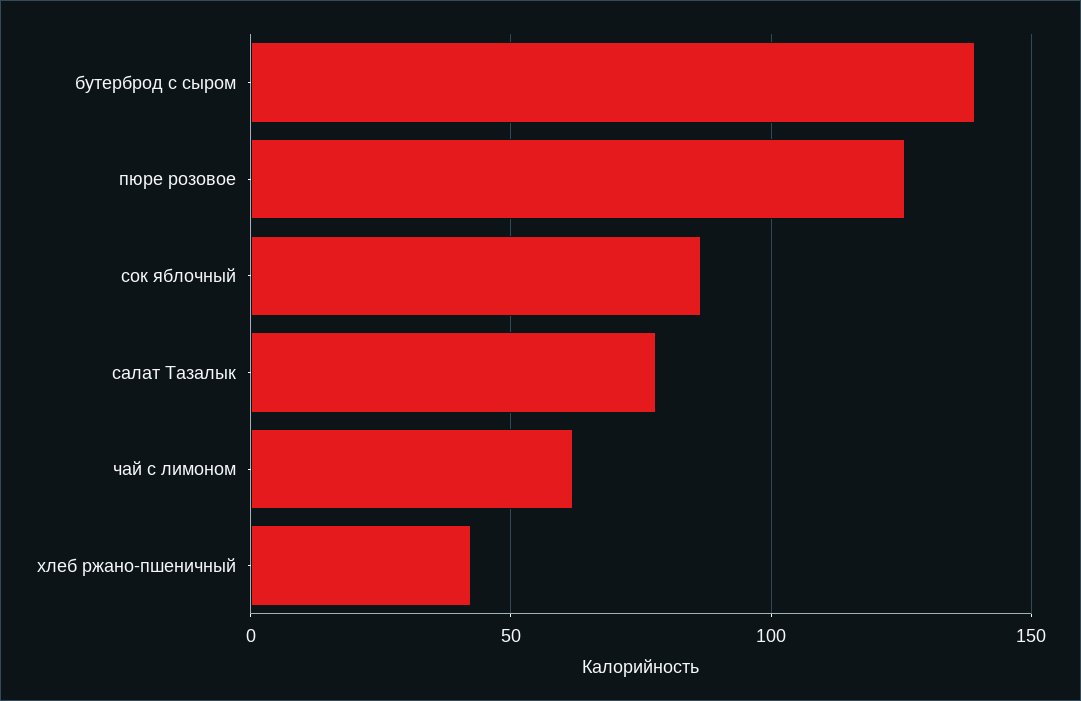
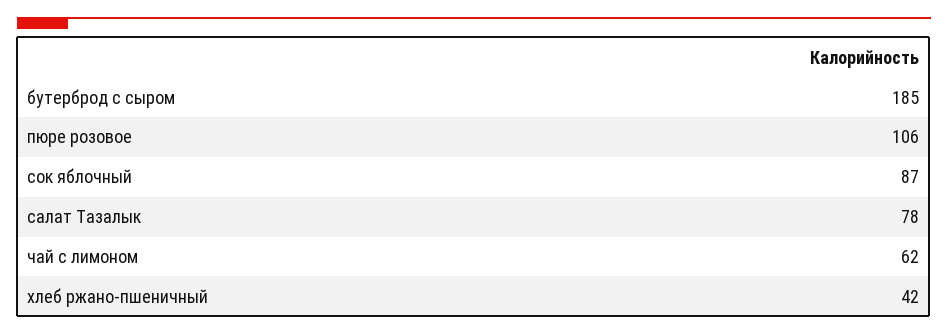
  {
-   "бутерброд с сыром": 140,
+   "бутерброд с сыром": 185,
-   "пюре розовое": 125,
+   "пюре розовое": 106,
    "сок яблочный": 87,
    "салат Тазалык": 78,
    "чай с лимоном": 62,
    "хлеб ржано-пшеничный": 42
  }

